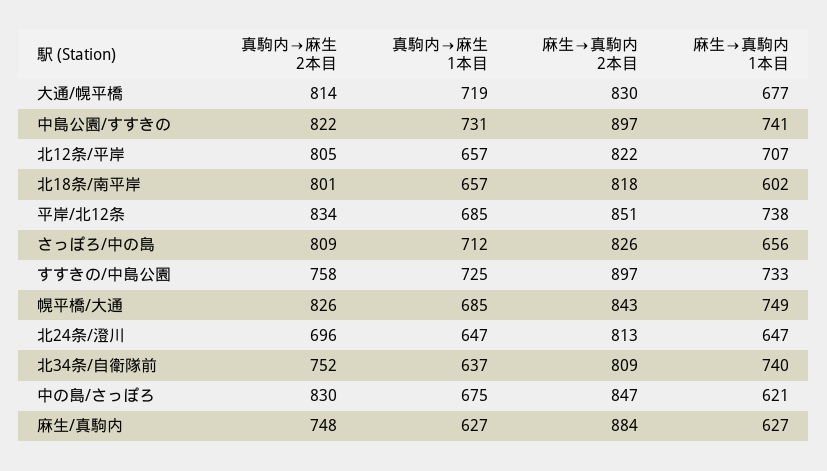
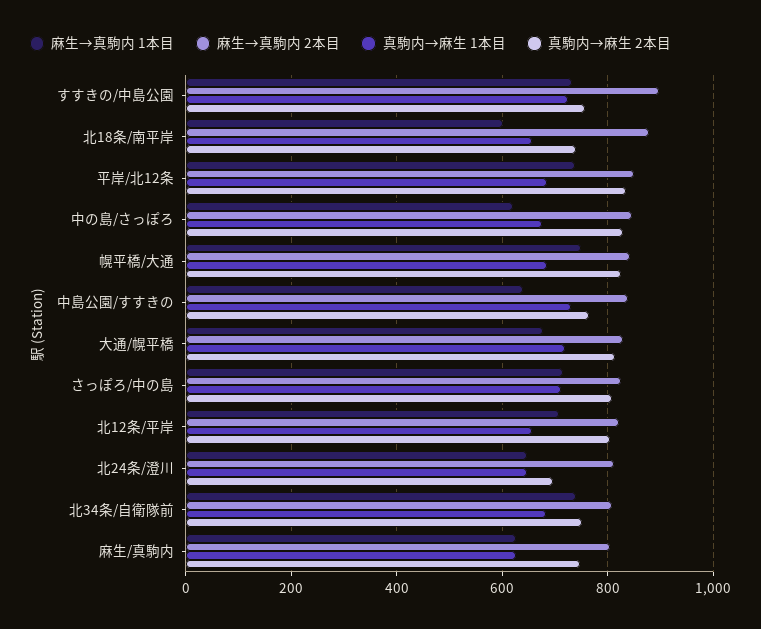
  {
    "真駒内→麻生 2本目": {
      "大通/幌平橋": 814,
-     "中島公園/すすきの": 822,
+     "中島公園/すすきの": 760,
      "北12条/平岸": 805,
-     "北18条/南平岸": 801,
+     "北18条/南平岸": 740,
      "平岸/北12条": 834,
      "さっぽろ/中の島": 809,
      "すすきの/中島公園": 758,
      "幌平橋/大通": 826,
      "北24条/澄川": 696,
      "北34条/自衛隊前": 752,
      "中の島/さっぽろ": 830,
      "麻生/真駒内": 748
    },
    "真駒内→麻生 1本目": {
      "大通/幌平橋": 719,
      "中島公園/すすきの": 731,
      "北12条/平岸": 657,
      "北18条/南平岸": 657,
      "平岸/北12条": 685,
      "さっぽろ/中の島": 712,
      "すすきの/中島公園": 725,
      "幌平橋/大通": 685,
      "北24条/澄川": 647,
-     "北34条/自衛隊前": 637,
+     "北34条/自衛隊前": 680,
      "中の島/さっぽろ": 675,
      "麻生/真駒内": 627
    },
    "麻生→真駒内 2本目": {
      "大通/幌平橋": 830,
-     "中島公園/すすきの": 897,
+     "中島公園/すすきの": 840,
      "北12条/平岸": 822,
-     "北18条/南平岸": 818,
+     "北18条/南平岸": 880,
      "平岸/北12条": 851,
      "さっぽろ/中の島": 826,
      "すすきの/中島公園": 897,
      "幌平橋/大通": 843,
      "北24条/澄川": 813,
      "北34条/自衛隊前": 809,
      "中の島/さっぽろ": 847,
-     "麻生/真駒内": 884
+     "麻生/真駒内": 800
    },
    "麻生→真駒内 1本目": {
      "大通/幌平橋": 677,
-     "中島公園/すすきの": 741,
+     "中島公園/すすきの": 640,
      "北12条/平岸": 707,
      "北18条/南平岸": 602,
      "平岸/北12条": 738,
-     "さっぽろ/中の島": 656,
+     "さっぽろ/中の島": 720,
      "すすきの/中島公園": 733,
      "幌平橋/大通": 749,
      "北24条/澄川": 647,
      "北34条/自衛隊前": 740,
      "中の島/さっぽろ": 621,
      "麻生/真駒内": 627
    }
  }

